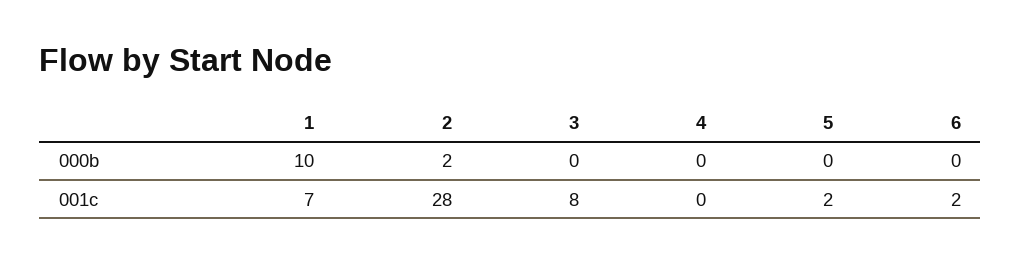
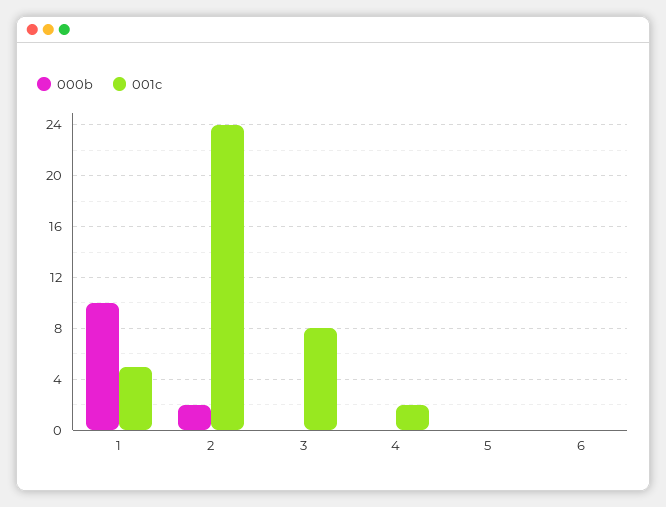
  {
    "000b": {
      "1": 10,
      "2": 2,
      "3": 0,
      "4": 0,
      "5": 0,
      "6": 0
    },
    "001c": {
-     "1": 7,
+     "1": 5,
-     "2": 28,
+     "2": 24,
      "3": 8,
-     "4": 0,
+     "4": 2,
-     "5": 2,
+     "5": 0,
-     "6": 2
+     "6": 0
    }
  }

